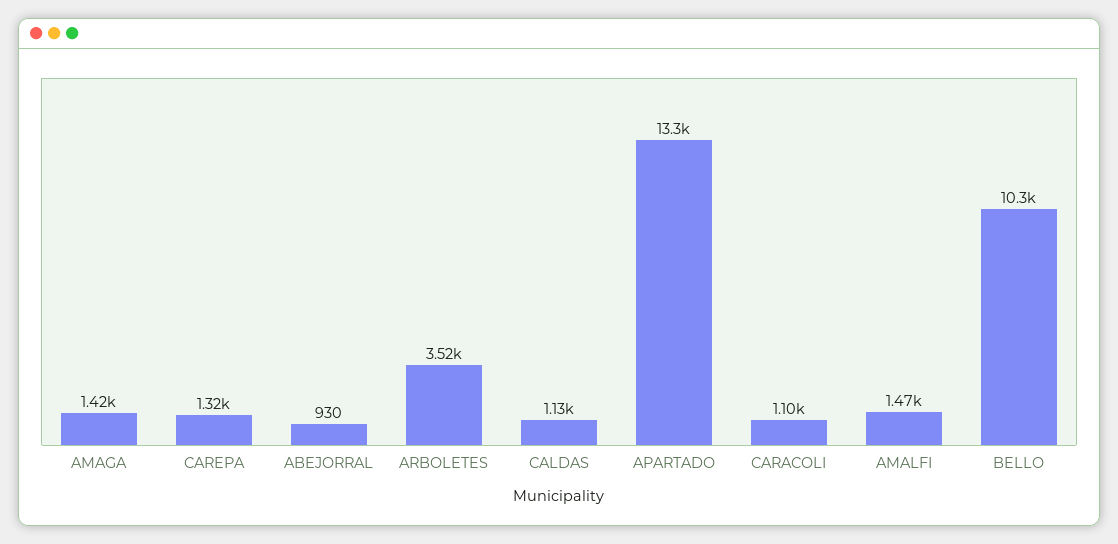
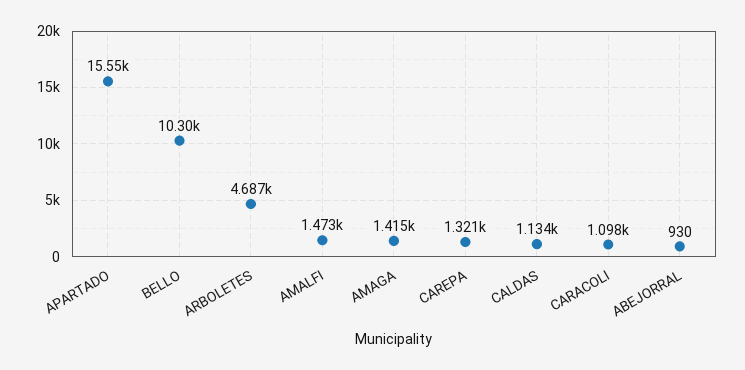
  {
    "AMAGA": 1415,
    "CAREPA": 1321,
    "ABEJORRAL": 930,
-   "ARBOLETES": 3520,
+   "ARBOLETES": 4687,
    "CALDAS": 1134,
-   "APARTADO": 13300,
+   "APARTADO": 15550,
    "CARACOLI": 1098,
    "AMALFI": 1473,
    "BELLO": 10300
  }

